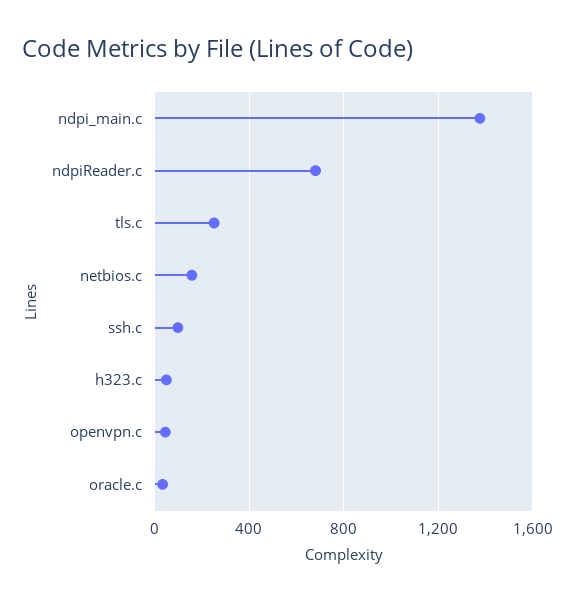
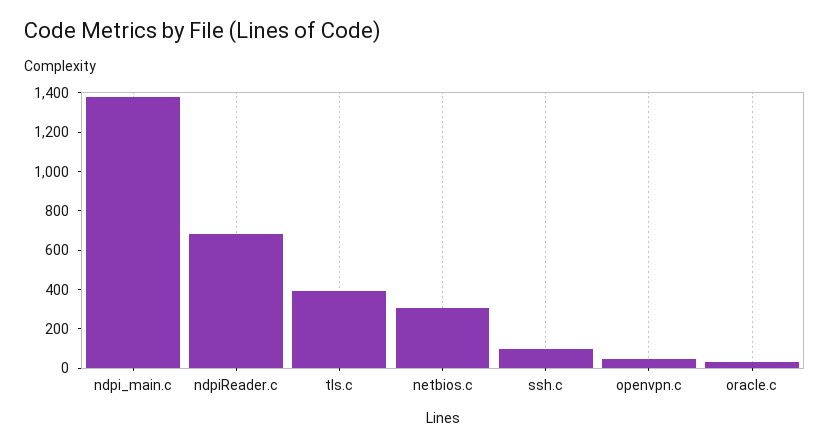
  {
    "ndpi_main.c": 1400,
    "ndpiReader.c": 700,
-   "tls.c": 250,
+   "tls.c": 400,
-   "netbios.c": 150,
+   "netbios.c": 300,
    "ssh.c": 100,
-   "h323.c": 50,
    "openvpn.c": 50,
    "oracle.c": 50
  }

